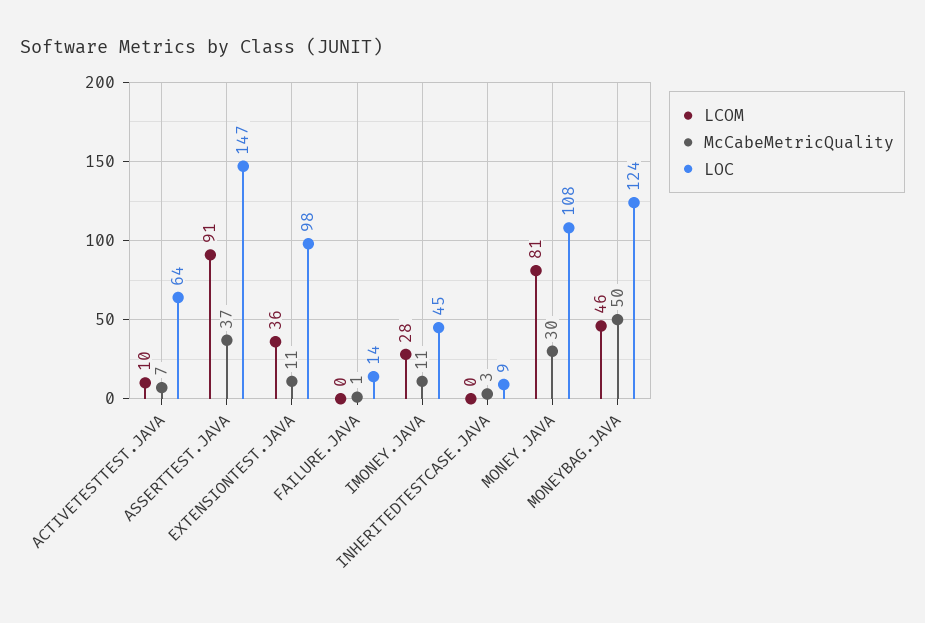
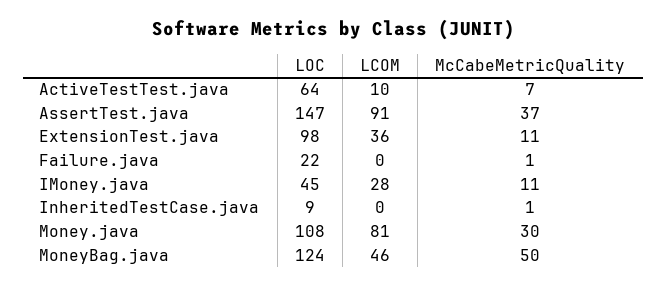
  {
    "LCOM": {
      "ACTIVETESTTEST.JAVA": 10,
      "ASSERTTEST.JAVA": 91,
      "EXTENSIONTEST.JAVA": 36,
      "FAILURE.JAVA": 0,
      "IMONEY.JAVA": 28,
      "INHERITEDTESTCASE.JAVA": 0,
      "MONEY.JAVA": 81,
      "MONEYBAG.JAVA": 46
    },
    "McCabeMetricQuality": {
      "ACTIVETESTTEST.JAVA": 7,
      "ASSERTTEST.JAVA": 37,
      "EXTENSIONTEST.JAVA": 11,
      "FAILURE.JAVA": 1,
      "IMONEY.JAVA": 11,
-     "INHERITEDTESTCASE.JAVA": 3,
+     "INHERITEDTESTCASE.JAVA": 1,
      "MONEY.JAVA": 30,
      "MONEYBAG.JAVA": 50
    },
    "LOC": {
      "ACTIVETESTTEST.JAVA": 64,
      "ASSERTTEST.JAVA": 147,
      "EXTENSIONTEST.JAVA": 98,
-     "FAILURE.JAVA": 14,
+     "FAILURE.JAVA": 22,
      "IMONEY.JAVA": 45,
      "INHERITEDTESTCASE.JAVA": 9,
      "MONEY.JAVA": 108,
      "MONEYBAG.JAVA": 124
    }
  }

